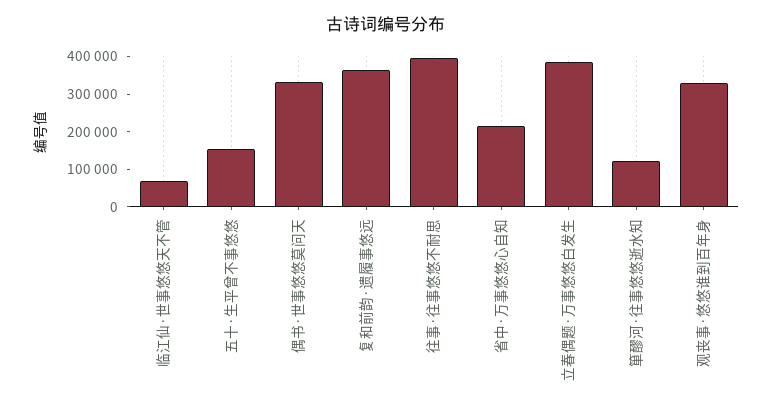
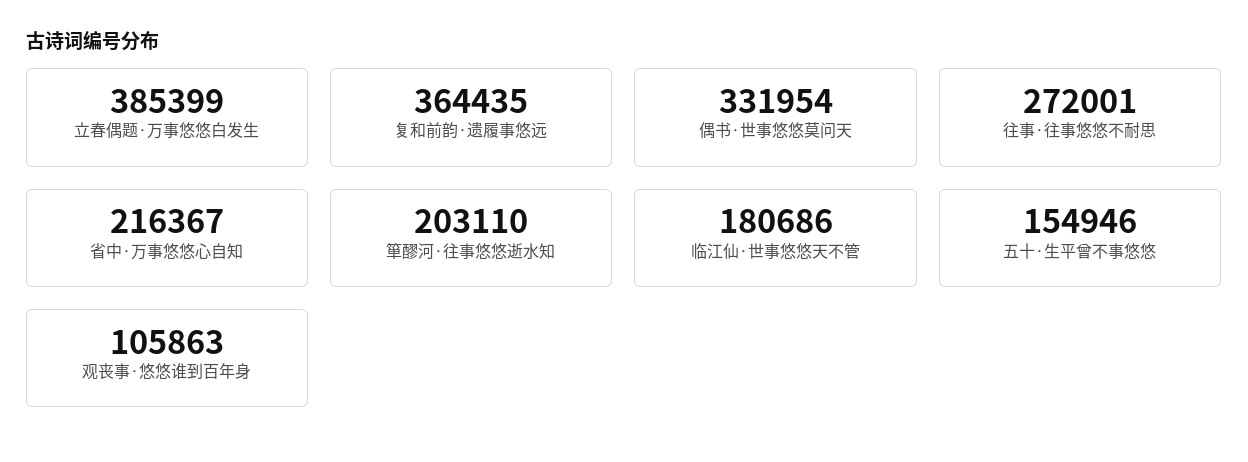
  {
-   "临江仙·世事悠悠天不管": 75000,
+   "临江仙·世事悠悠天不管": 180686,
    "五十·生平曾不事悠悠": 154946,
    "偶书·世事悠悠莫问天": 331954,
    "复和前韵·遗履事悠远": 364435,
-   "往事·往事悠悠不耐思": 400000,
+   "往事·往事悠悠不耐思": 272001,
    "省中·万事悠悠心自知": 216367,
    "立春偶题·万事悠悠白发生": 385399,
-   "箪醪河·往事悠悠逝水知": 125000,
+   "箪醪河·往事悠悠逝水知": 203110,
-   "观丧事·悠悠谁到百年身": 325000
+   "观丧事·悠悠谁到百年身": 105863
  }

